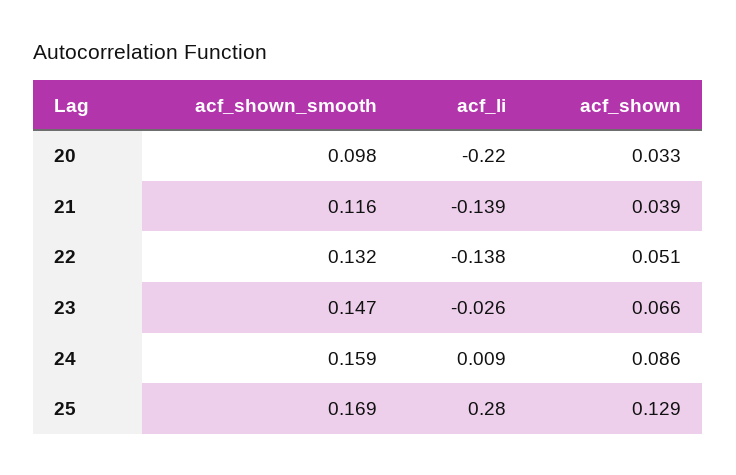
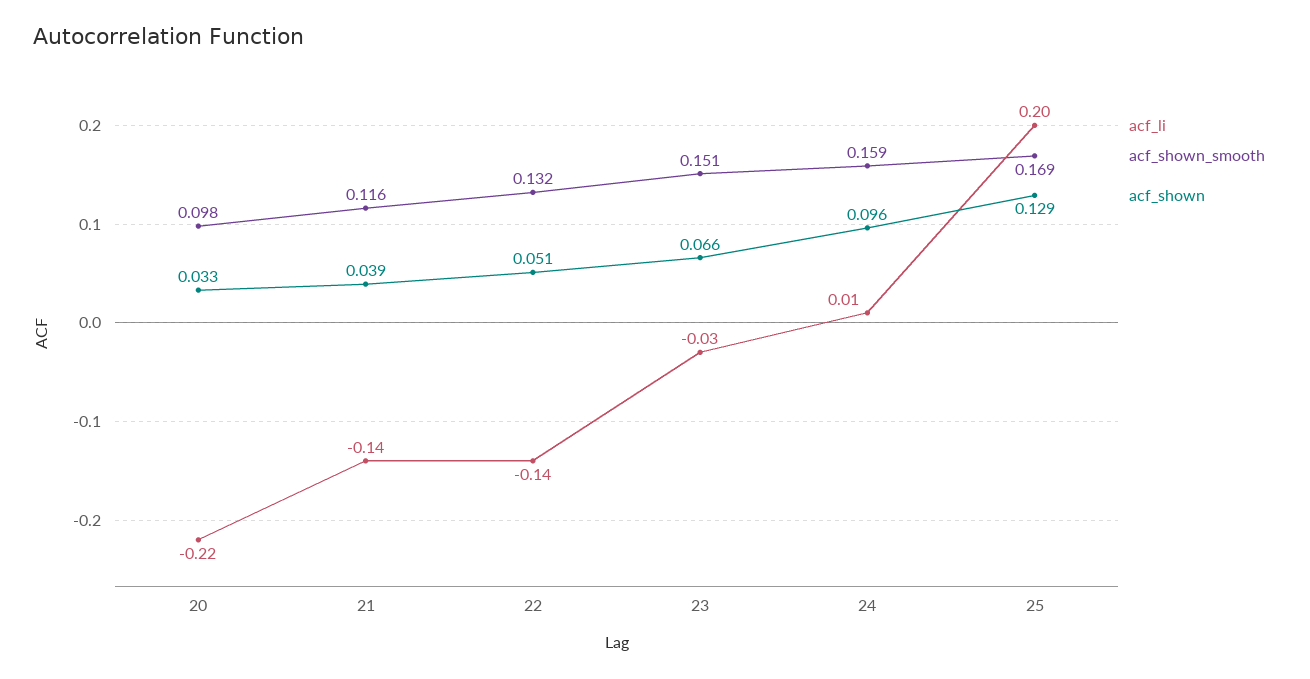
  {
    "acf_shown_smooth": {
      "20": 0.098,
      "21": 0.116,
      "22": 0.132,
-     "23": 0.147,
+     "23": 0.151,
      "24": 0.159,
      "25": 0.169
    },
    "acf_li": {
      "20": -0.22,
      "21": -0.139,
      "22": -0.138,
      "23": -0.026,
      "24": 0.009,
-     "25": 0.28
+     "25": 0.2
    },
    "acf_shown": {
      "20": 0.033,
      "21": 0.039,
      "22": 0.051,
      "23": 0.066,
-     "24": 0.086,
+     "24": 0.096,
      "25": 0.129
    }
  }

